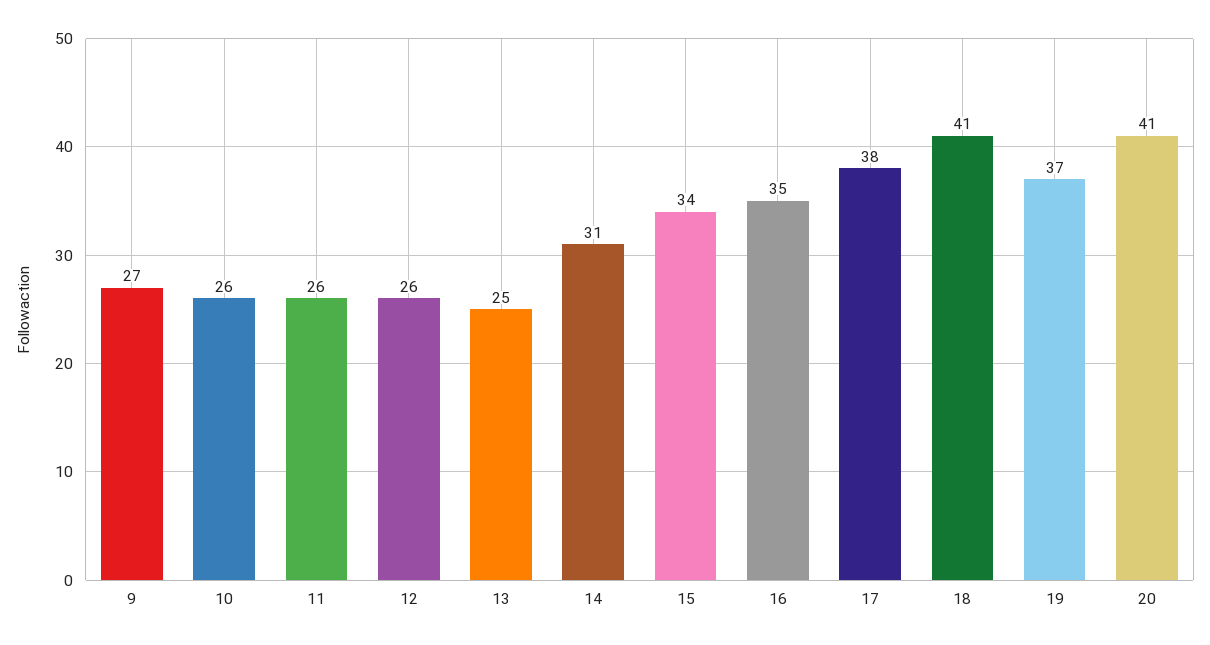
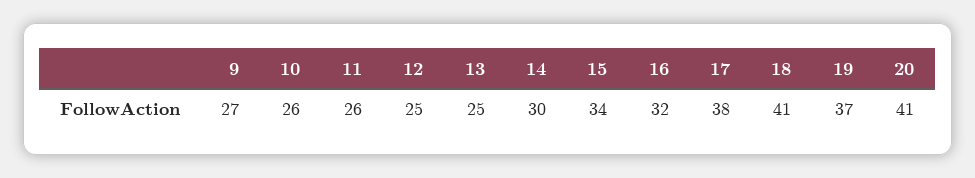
  {
    "9": 27,
    "10": 26,
    "11": 26,
-   "12": 26,
+   "12": 25,
    "13": 25,
-   "14": 31,
+   "14": 30,
    "15": 34,
-   "16": 35,
+   "16": 32,
    "17": 38,
    "18": 41,
    "19": 37,
    "20": 41
  }

